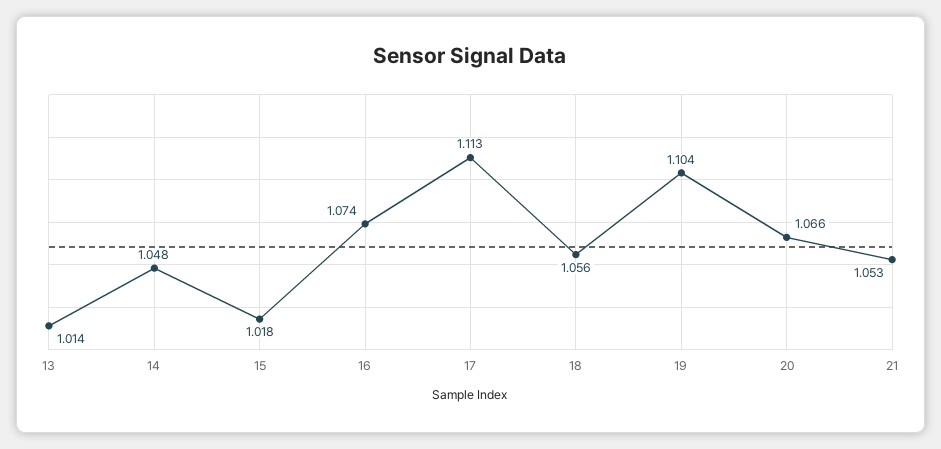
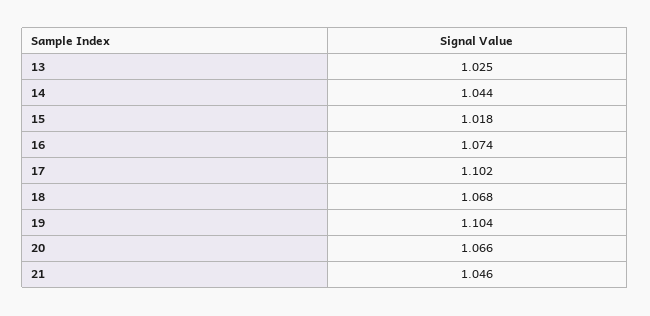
  {
-   "13": 1.014,
+   "13": 1.025,
-   "14": 1.048,
+   "14": 1.044,
    "15": 1.018,
    "16": 1.074,
-   "17": 1.113,
+   "17": 1.102,
-   "18": 1.056,
+   "18": 1.068,
    "19": 1.104,
    "20": 1.066,
-   "21": 1.053
+   "21": 1.046
  }

